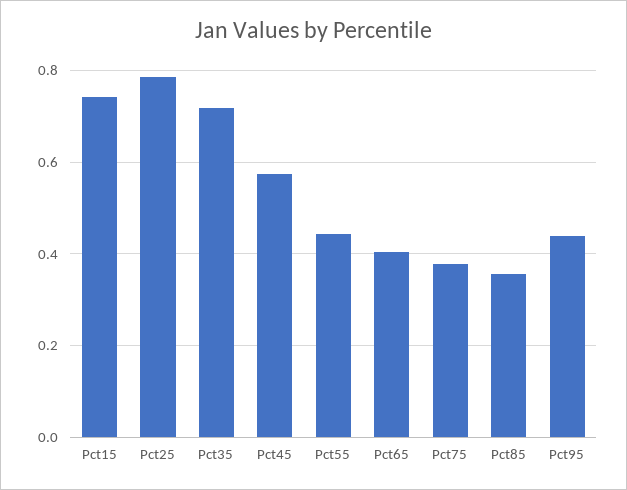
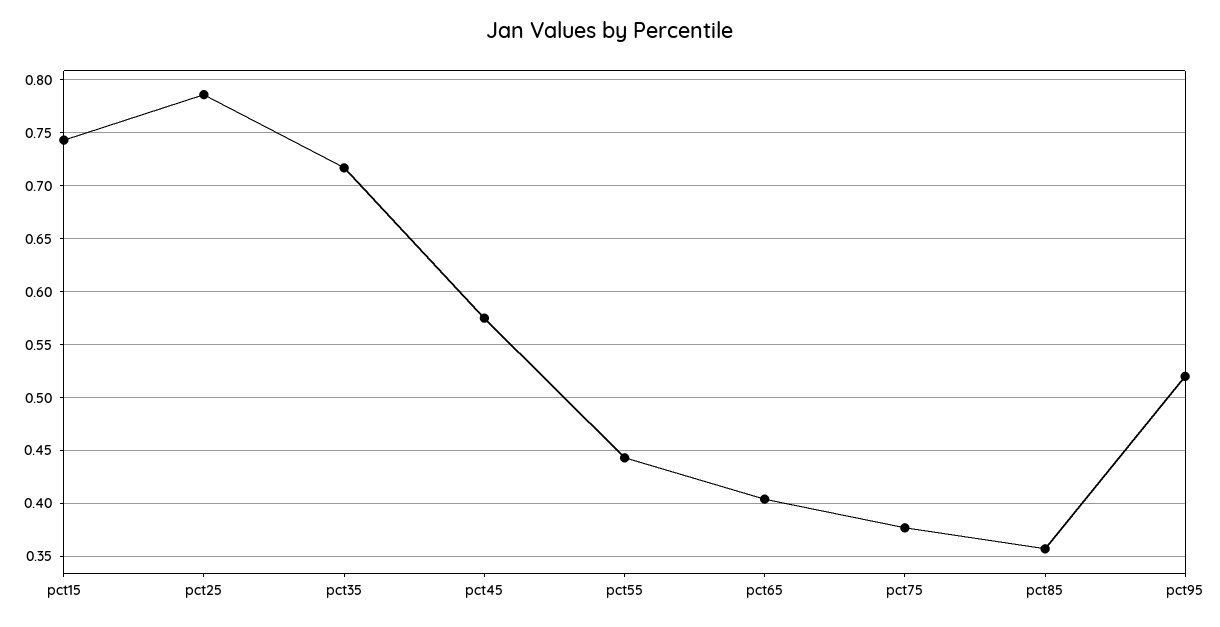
  {
    "Pct15": 0.74,
    "Pct25": 0.79,
    "Pct35": 0.72,
    "Pct45": 0.58,
    "Pct55": 0.44,
    "Pct65": 0.4,
    "Pct75": 0.38,
    "Pct85": 0.36,
-   "Pct95": 0.44
+   "Pct95": 0.52
  }

